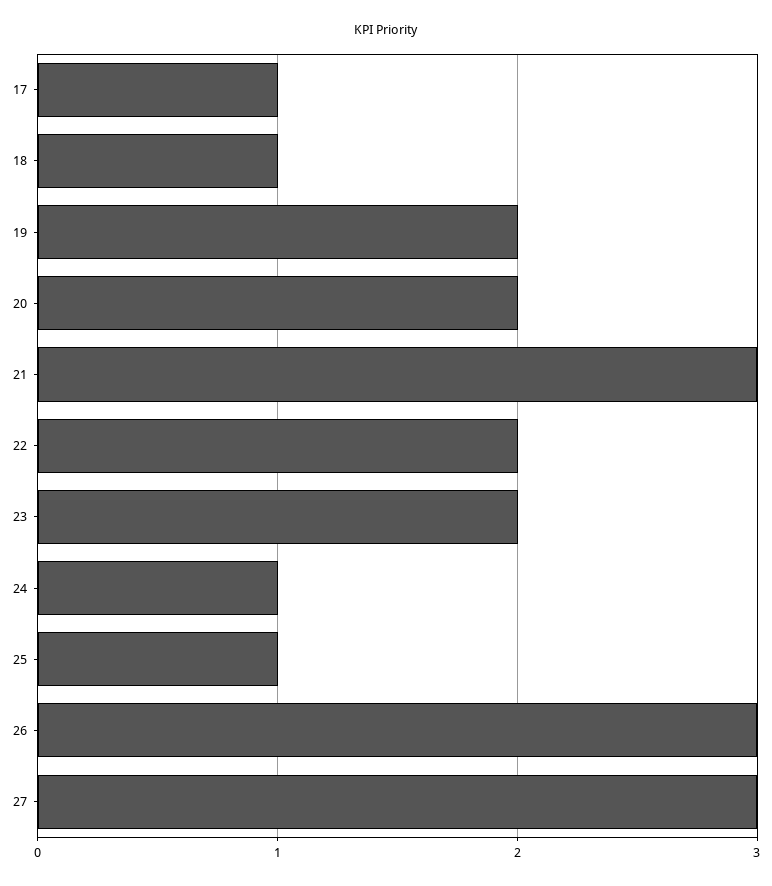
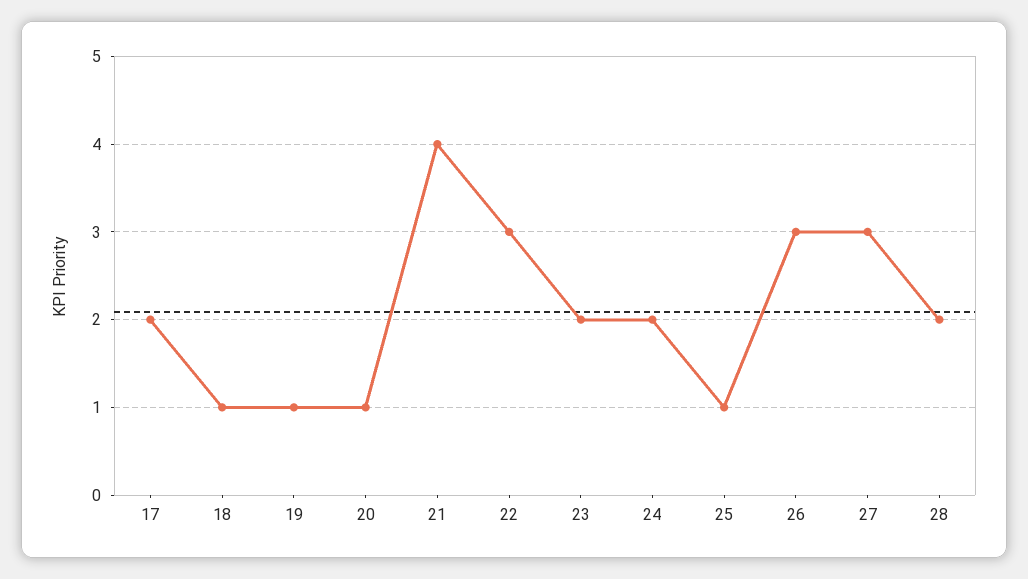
  {
-   "17": 1,
+   "17": 2,
    "18": 1,
-   "19": 2,
+   "19": 1,
-   "20": 2,
+   "20": 1,
-   "21": 3,
+   "21": 4,
-   "22": 2,
+   "22": 3,
    "23": 2,
-   "24": 1,
+   "24": 2,
    "25": 1,
    "26": 3,
-   "27": 3
+   "27": 3,
+   "28": 2
  }

